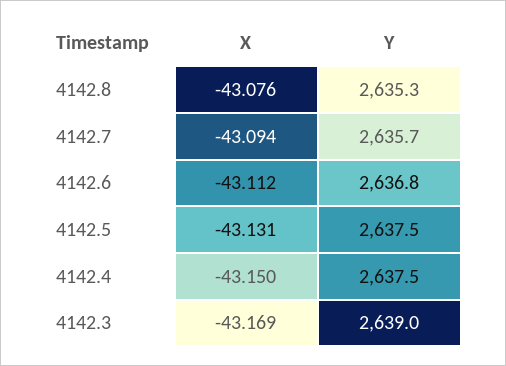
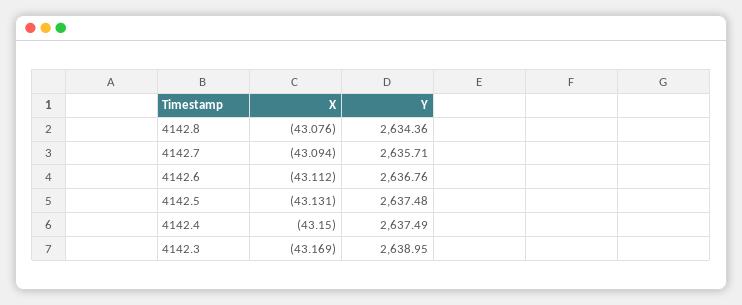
  {
    "X": {
      "4142.8": -43.076,
      "4142.7": -43.094,
      "4142.6": -43.112,
      "4142.5": -43.131,
      "4142.4": -43.15,
      "4142.3": -43.169
    },
    "Y": {
-     "4142.8": 2635.3,
+     "4142.8": 2634.36,
      "4142.7": 2635.71,
      "4142.6": 2636.76,
      "4142.5": 2637.48,
      "4142.4": 2637.49,
      "4142.3": 2638.95
    }
  }

